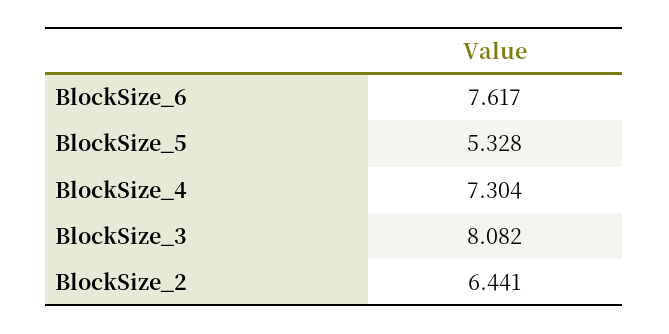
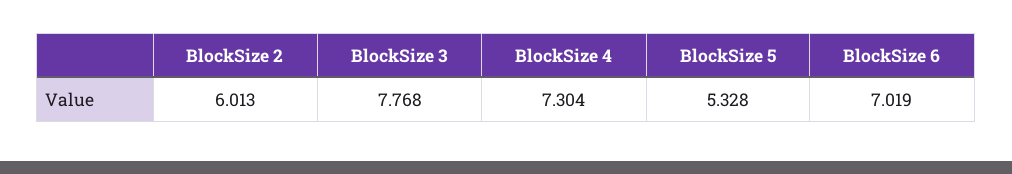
  {
-   "BlockSize_6": 7.617,
+   "BlockSize_6": 7.019,
    "BlockSize_5": 5.328,
    "BlockSize_4": 7.304,
-   "BlockSize_3": 8.082,
+   "BlockSize_3": 7.768,
-   "BlockSize_2": 6.441
+   "BlockSize_2": 6.013
  }

